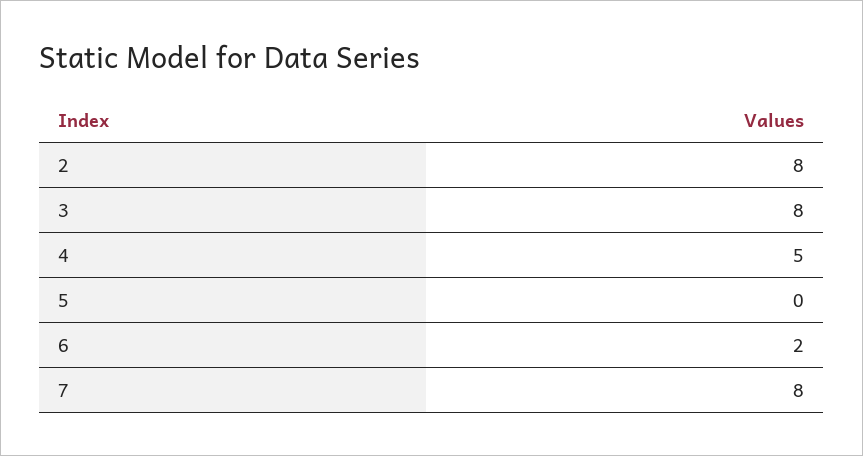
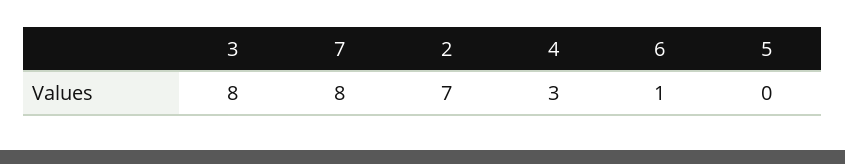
  {
-   "2": 8,
+   "2": 7,
    "3": 8,
-   "4": 5,
+   "4": 3,
    "5": 0,
-   "6": 2,
+   "6": 1,
    "7": 8
  }

